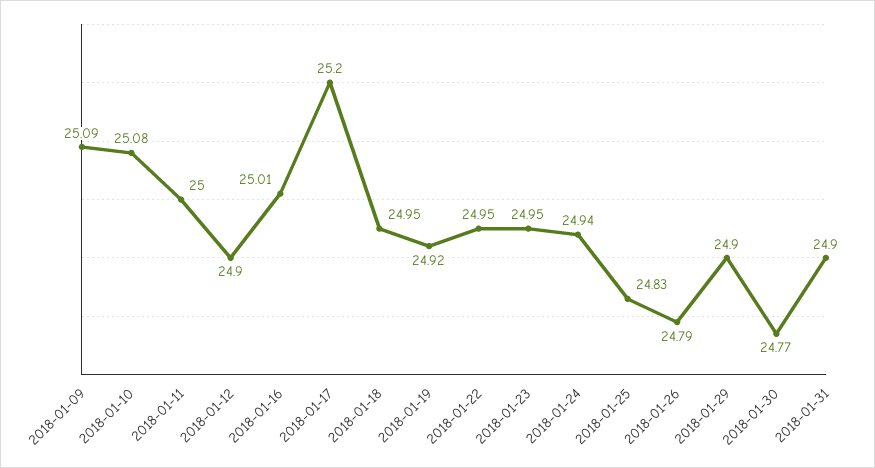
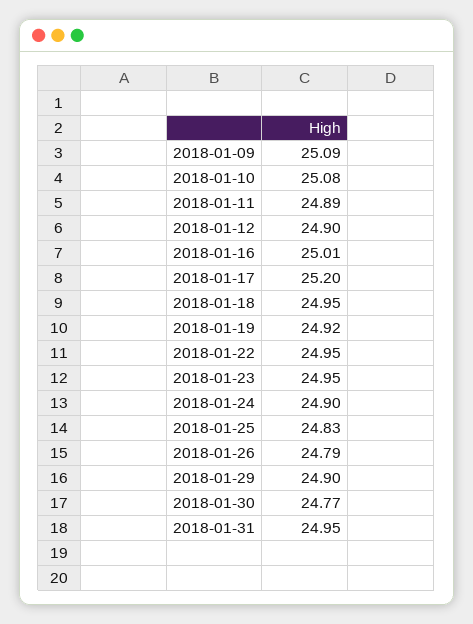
  {
    "2018-01-09": 25.09,
    "2018-01-10": 25.08,
-   "2018-01-11": 25,
+   "2018-01-11": 24.89,
    "2018-01-12": 24.9,
    "2018-01-16": 25.01,
    "2018-01-17": 25.2,
    "2018-01-18": 24.95,
    "2018-01-19": 24.92,
    "2018-01-22": 24.95,
    "2018-01-23": 24.95,
-   "2018-01-24": 24.94,
+   "2018-01-24": 24.9,
    "2018-01-25": 24.83,
    "2018-01-26": 24.79,
    "2018-01-29": 24.9,
    "2018-01-30": 24.77,
-   "2018-01-31": 24.9
+   "2018-01-31": 24.95
  }

